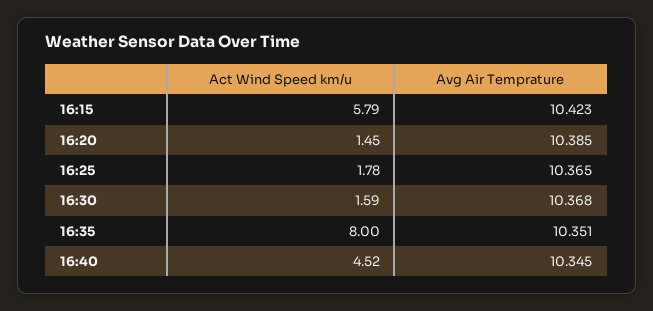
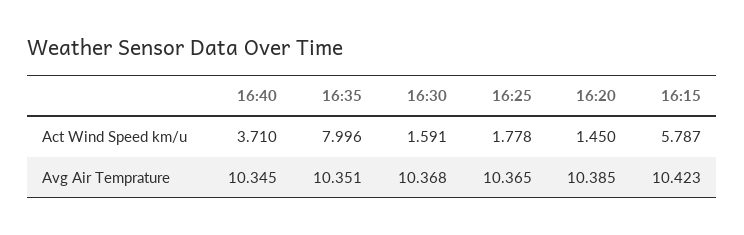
  {
    "Act Wind Speed km/u": {
      "16:15": 5.787,
      "16:20": 1.45,
      "16:25": 1.778,
      "16:30": 1.591,
      "16:35": 7.996,
-     "16:40": 4.52
+     "16:40": 3.71
    },
    "Avg Air Temprature": {
      "16:15": 10.423,
      "16:20": 10.385,
      "16:25": 10.365,
      "16:30": 10.368,
      "16:35": 10.351,
      "16:40": 10.345
    }
  }

